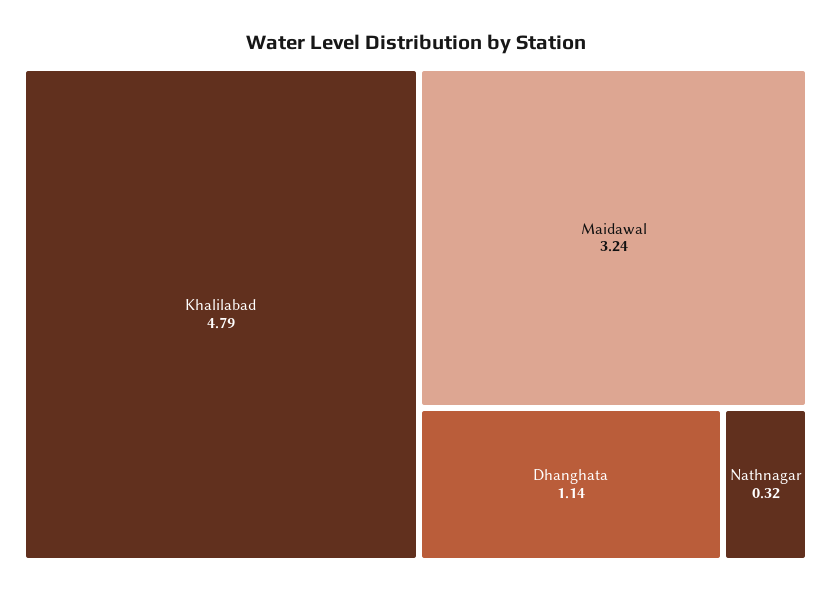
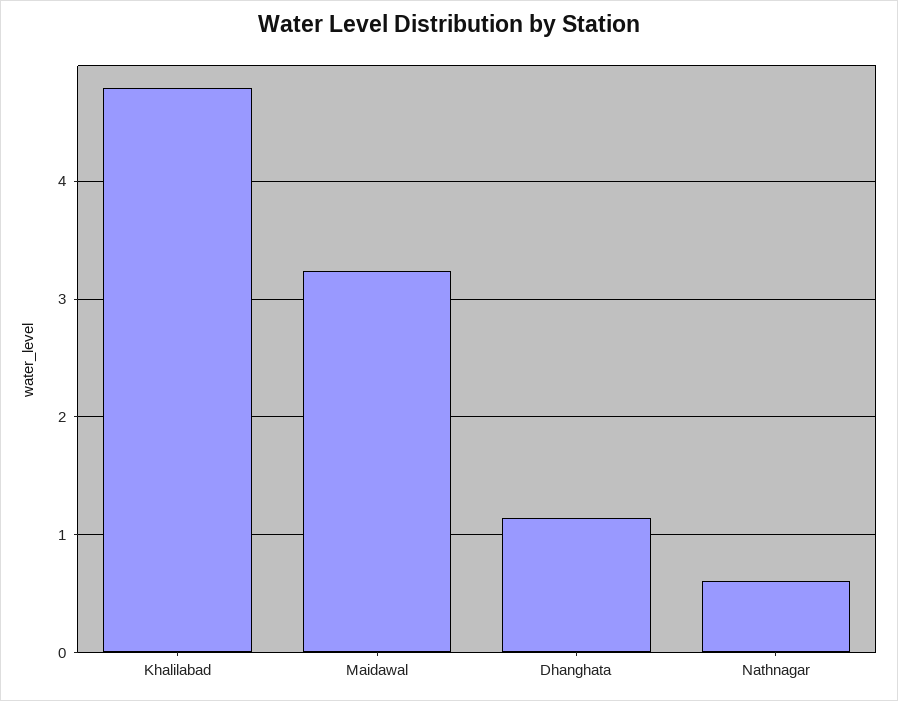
  {
    "Khalilabad": 4.79,
    "Maidawal": 3.24,
    "Dhanghata": 1.14,
-   "Nathnagar": 0.32
+   "Nathnagar": 0.6
  }

